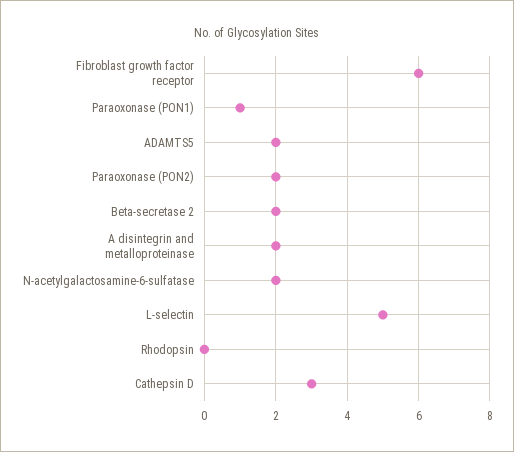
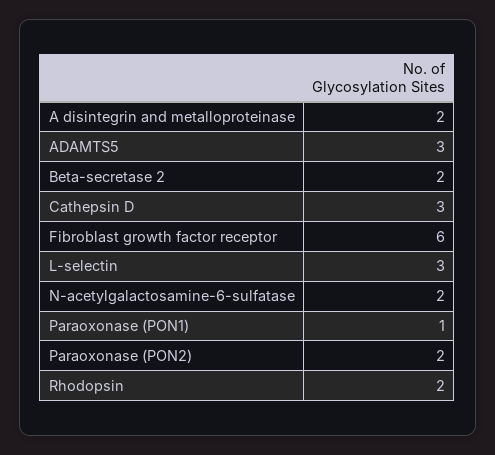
  {
    "Fibroblast growth factor receptor": 6,
    "Paraoxonase (PON1)": 1,
-   "ADAMTS5": 2,
+   "ADAMTS5": 3,
    "Paraoxonase (PON2)": 2,
    "Beta-secretase 2": 2,
    "A disintegrin and metalloproteinase": 2,
    "N-acetylgalactosamine-6-sulfatase": 2,
-   "L-selectin": 5,
+   "L-selectin": 3,
-   "Rhodopsin": 0,
+   "Rhodopsin": 2,
    "Cathepsin D": 3
  }

